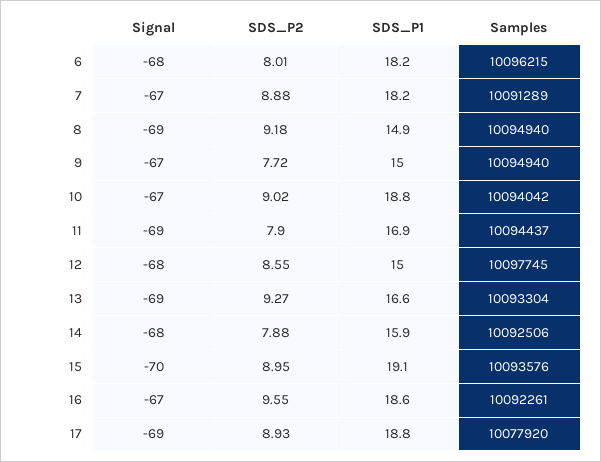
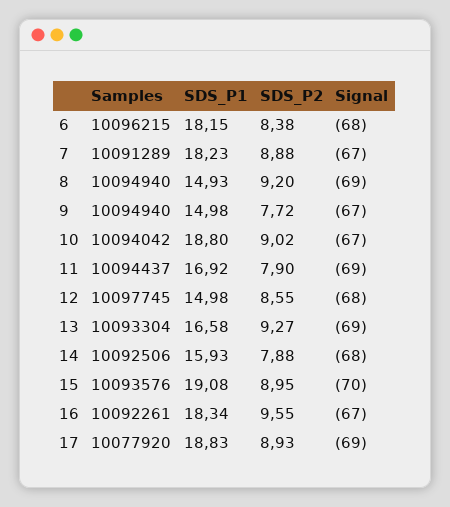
  {
    "Signal": {
      "6": -68,
      "7": -67,
      "8": -69,
      "9": -67,
      "10": -67,
      "11": -69,
      "12": -68,
      "13": -69,
      "14": -68,
      "15": -70,
      "16": -67,
      "17": -69
    },
    "SDS_P2": {
-     "6": 8.01,
+     "6": 8.38,
      "7": 8.88,
-     "8": 9.18,
+     "8": 9.2,
      "9": 7.72,
      "10": 9.02,
      "11": 7.9,
      "12": 8.55,
      "13": 9.27,
      "14": 7.88,
      "15": 8.95,
      "16": 9.55,
      "17": 8.93
    },
    "SDS_P1": {
      "6": 18.15,
      "7": 18.23,
      "8": 14.93,
      "9": 14.98,
      "10": 18.8,
      "11": 16.92,
      "12": 14.98,
      "13": 16.58,
      "14": 15.93,
      "15": 19.08,
-     "16": 18.6,
+     "16": 18.34,
      "17": 18.83
    },
    "Samples": {
      "6": 10096215,
      "7": 10091289,
      "8": 10094940,
      "9": 10094940,
      "10": 10094042,
      "11": 10094437,
      "12": 10097745,
      "13": 10093304,
      "14": 10092506,
      "15": 10093576,
      "16": 10092261,
      "17": 10077920
    }
  }

